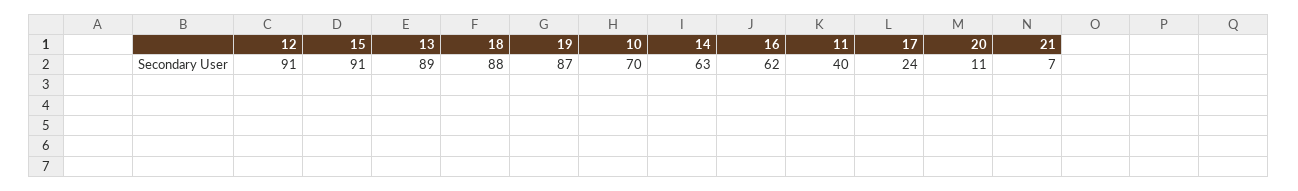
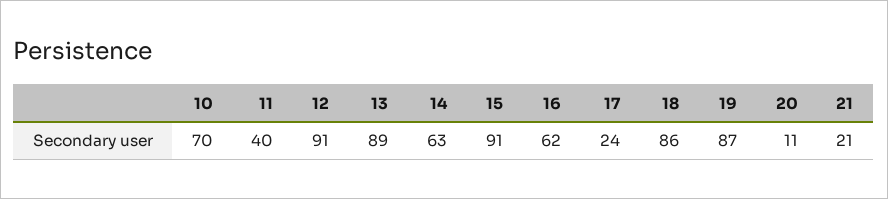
  {
    "12": 91,
    "15": 91,
    "13": 89,
-   "18": 88,
+   "18": 86,
    "19": 87,
    "10": 70,
    "14": 63,
    "16": 62,
    "11": 40,
    "17": 24,
    "20": 11,
-   "21": 7
+   "21": 21
  }

